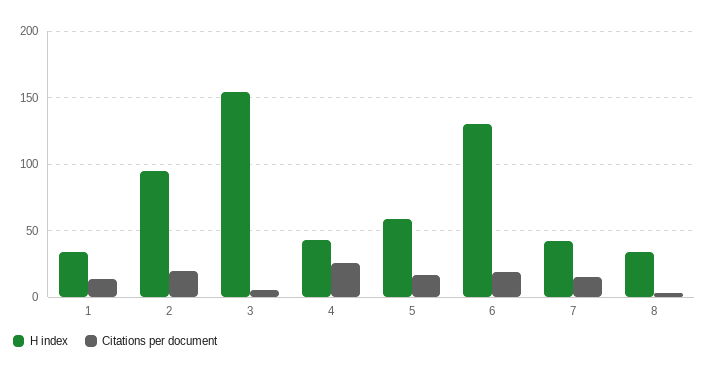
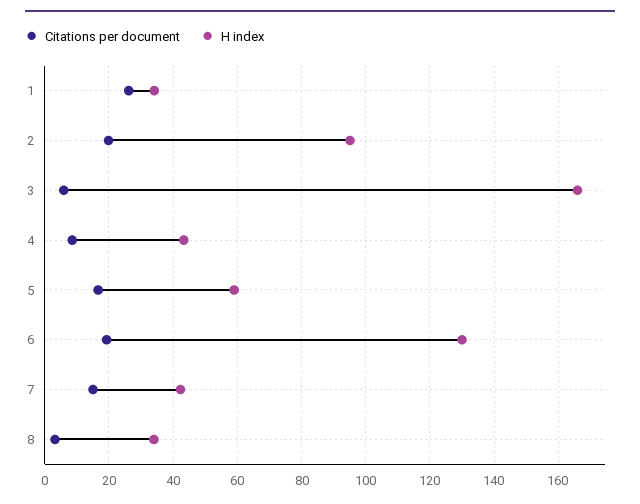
  {
    "H index": {
      "1": 34,
      "2": 96,
-     "3": 155,
+     "3": 166,
      "4": 44,
      "5": 60,
      "6": 130,
      "7": 42,
      "8": 34
    },
    "Citations per document": {
-     "1": 15,
+     "1": 26,
      "2": 20,
      "3": 6,
-     "4": 25,
+     "4": 8,
      "5": 16,
      "6": 20,
      "7": 16,
      "8": 4
    }
  }

